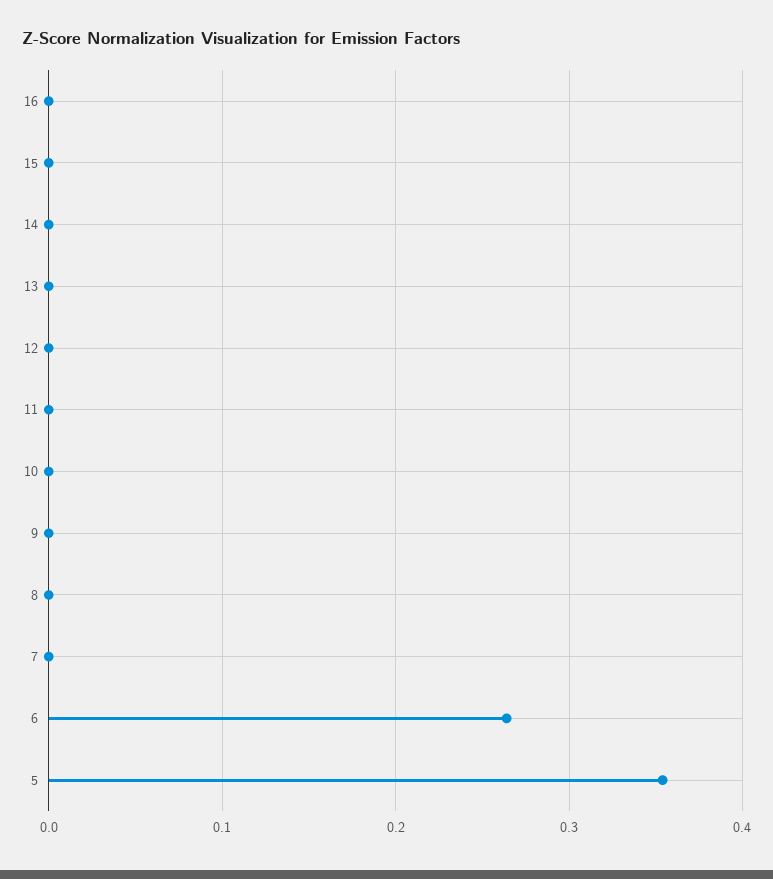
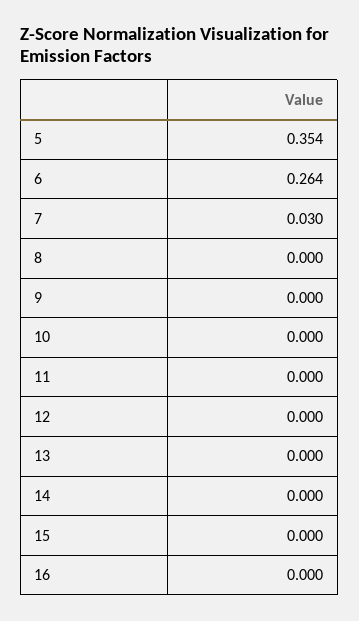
  {
    "16": 0,
    "15": 0,
    "14": 0,
    "13": 0,
    "12": 0,
    "11": 0,
    "10": 0,
    "9": 0,
    "8": 0,
-   "7": 0,
+   "7": 0.03,
    "6": 0.264,
    "5": 0.354
  }

